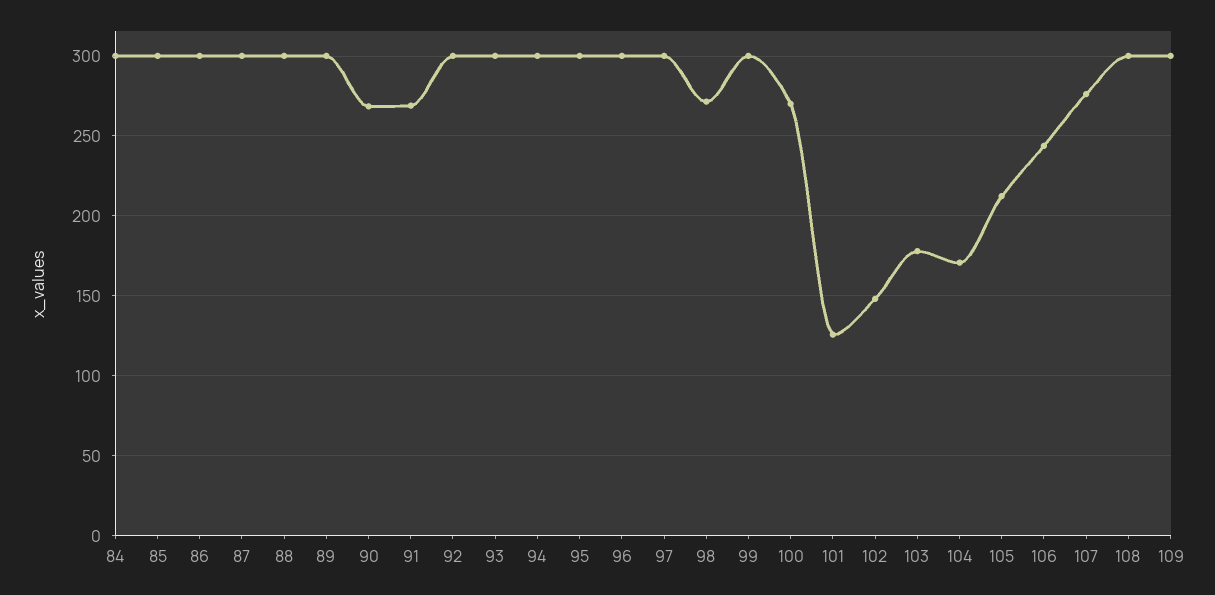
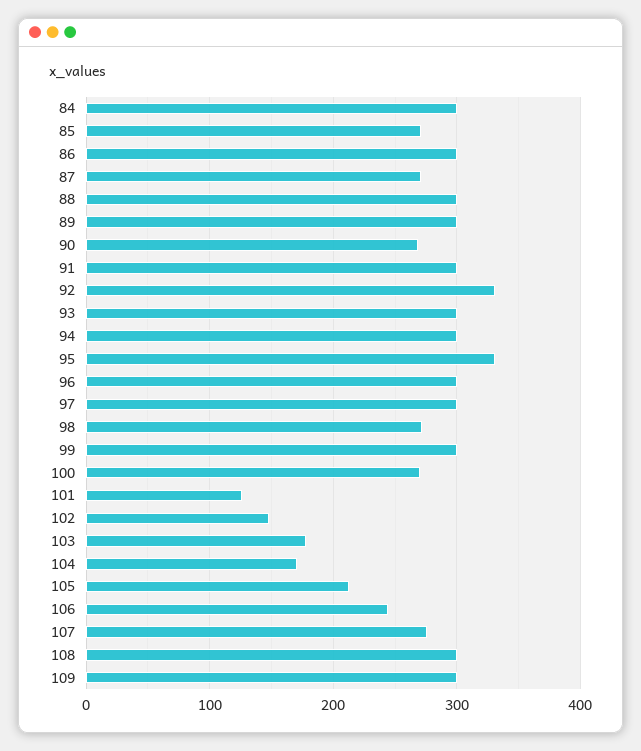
  {
    "84": 300,
-   "85": 300,
+   "85": 270,
    "86": 300,
-   "87": 300,
+   "87": 270,
    "88": 300,
    "89": 300,
    "90": 270,
-   "91": 270,
+   "91": 300,
-   "92": 300,
+   "92": 330,
    "93": 300,
    "94": 300,
-   "95": 300,
+   "95": 330,
    "96": 300,
    "97": 300,
    "98": 270,
    "99": 300,
    "100": 270,
    "101": 125,
    "102": 150,
    "103": 180,
    "104": 170,
    "105": 210,
    "106": 245,
    "107": 275,
    "108": 300,
    "109": 300
  }

